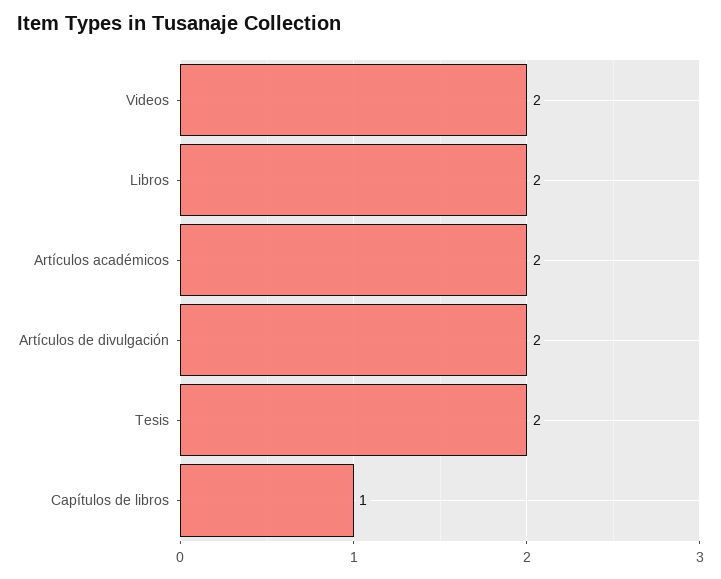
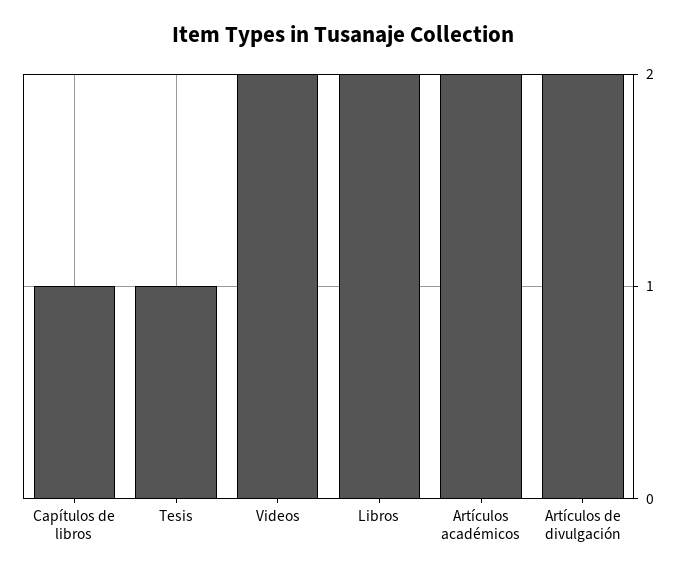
  {
    "Videos": 2,
    "Libros": 2,
    "Artículos académicos": 2,
    "Artículos de divulgación": 2,
-   "Tesis": 2,
+   "Tesis": 1,
    "Capítulos de libros": 1
  }

